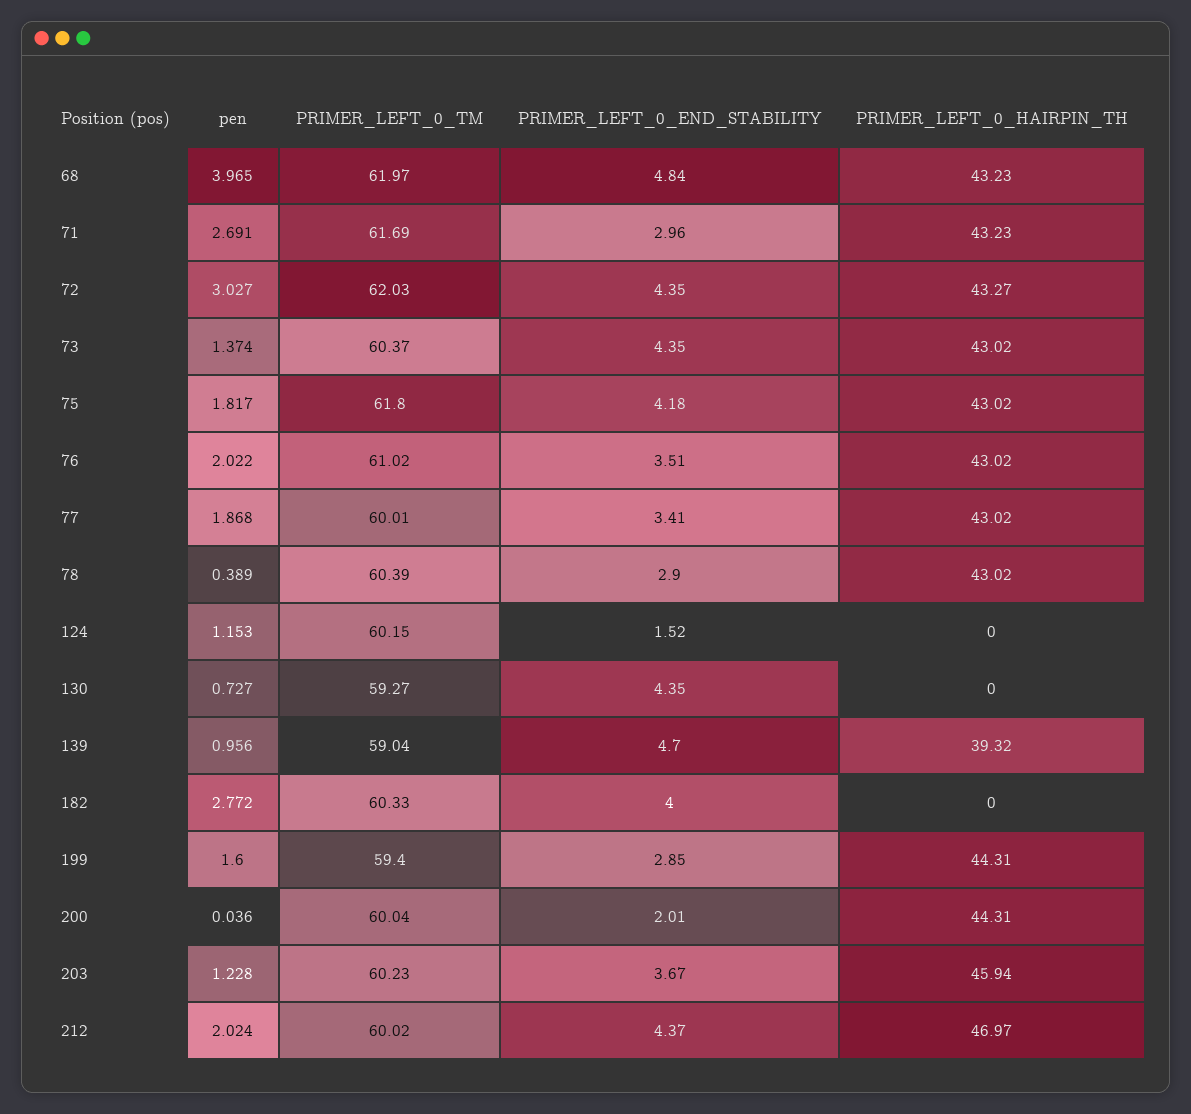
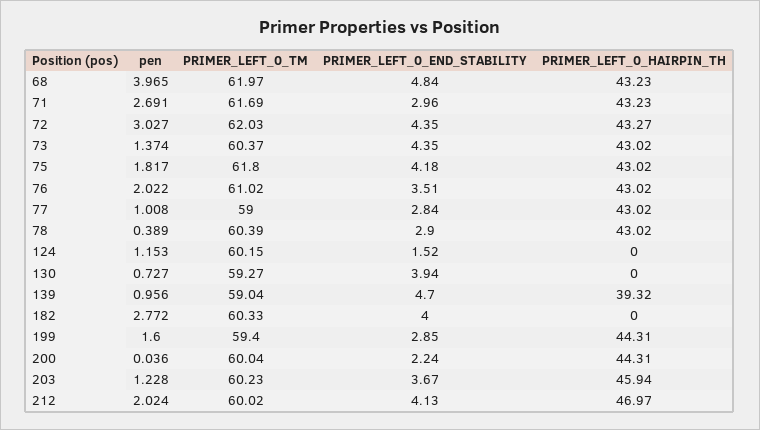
  {
    "pen": {
      "68": 3.965,
      "71": 2.691,
      "72": 3.027,
      "73": 1.374,
      "75": 1.817,
      "76": 2.022,
-     "77": 1.868,
+     "77": 1.008,
      "78": 0.389,
      "124": 1.153,
      "130": 0.727,
      "139": 0.956,
      "182": 2.772,
      "199": 1.6,
      "200": 0.036,
      "203": 1.228,
      "212": 2.024
    },
    "PRIMER_LEFT_0_TM": {
      "68": 61.97,
      "71": 61.69,
      "72": 62.03,
      "73": 60.37,
      "75": 61.8,
      "76": 61.02,
-     "77": 60.01,
+     "77": 59,
      "78": 60.39,
      "124": 60.15,
      "130": 59.27,
      "139": 59.04,
      "182": 60.33,
      "199": 59.4,
      "200": 60.04,
      "203": 60.23,
      "212": 60.02
    },
    "PRIMER_LEFT_0_END_STABILITY": {
      "68": 4.84,
      "71": 2.96,
      "72": 4.35,
      "73": 4.35,
      "75": 4.18,
      "76": 3.51,
-     "77": 3.41,
+     "77": 2.84,
      "78": 2.9,
      "124": 1.52,
-     "130": 4.35,
+     "130": 3.94,
      "139": 4.7,
      "182": 4,
      "199": 2.85,
-     "200": 2.01,
+     "200": 2.24,
      "203": 3.67,
-     "212": 4.37
+     "212": 4.13
    },
    "PRIMER_LEFT_0_HAIRPIN_TH": {
      "68": 43.23,
      "71": 43.23,
      "72": 43.27,
      "73": 43.02,
      "75": 43.02,
      "76": 43.02,
      "77": 43.02,
      "78": 43.02,
      "124": 0,
      "130": 0,
      "139": 39.32,
      "182": 0,
      "199": 44.31,
      "200": 44.31,
      "203": 45.94,
      "212": 46.97
    }
  }

